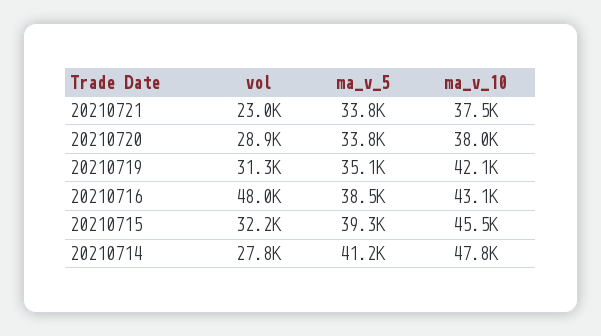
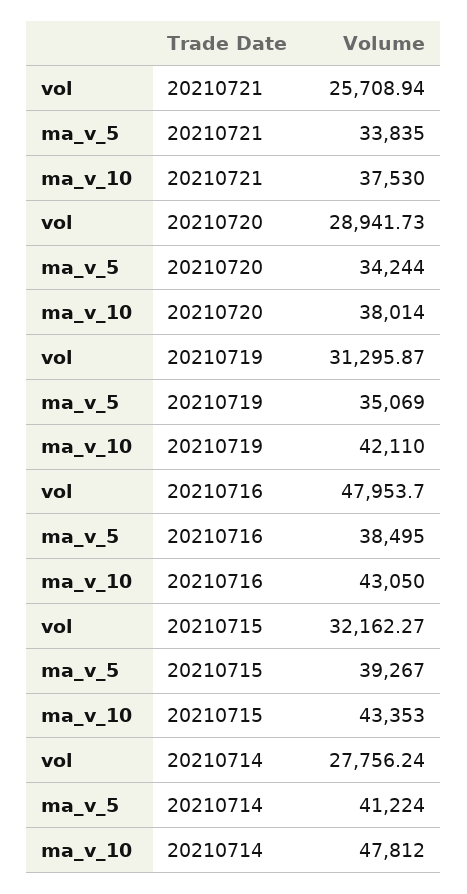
  {
    "vol": {
-     "20210721": 23000,
+     "20210721": 25708.94,
      "20210720": 28941.73,
      "20210719": 31295.87,
      "20210716": 47953.7,
      "20210715": 32162.27,
      "20210714": 27756.24
    },
    "ma_v_5": {
      "20210721": 33835,
-     "20210720": 33800,
+     "20210720": 34244,
      "20210719": 35069,
      "20210716": 38495,
      "20210715": 39267,
      "20210714": 41224
    },
    "ma_v_10": {
      "20210721": 37530,
      "20210720": 38014,
      "20210719": 42110,
      "20210716": 43050,
-     "20210715": 45500,
+     "20210715": 43353,
      "20210714": 47812
    }
  }

